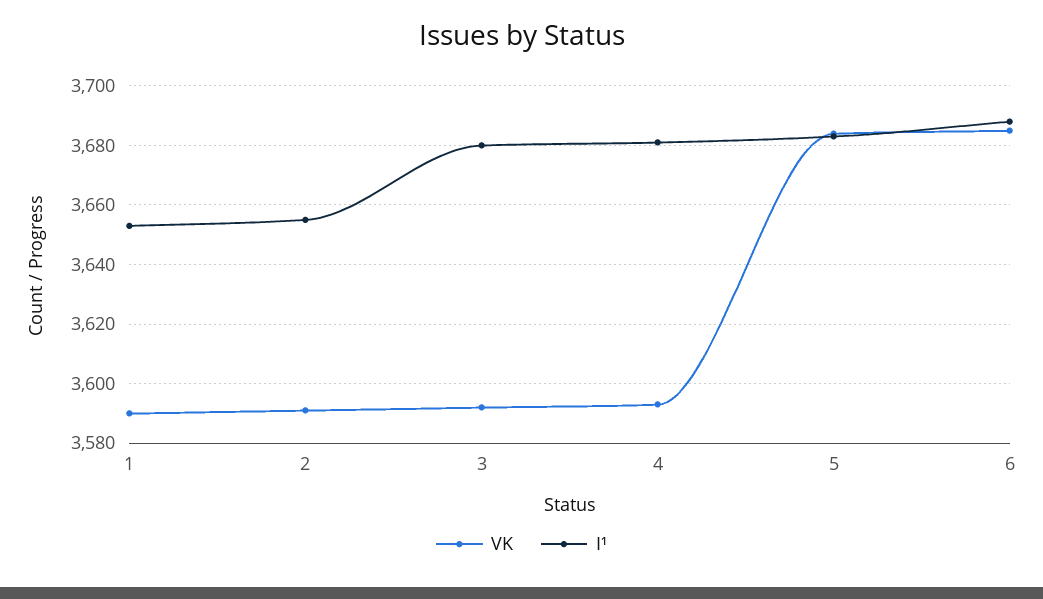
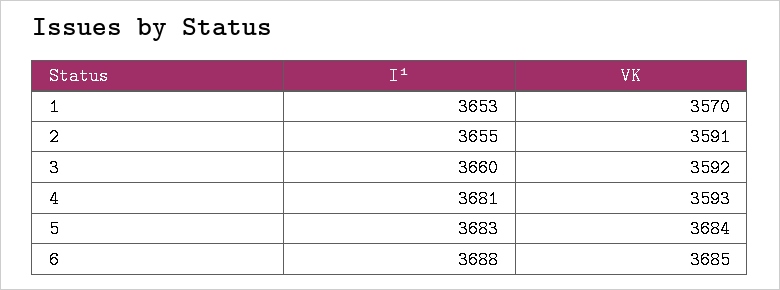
  {
    "VK": {
-     "1": 3590,
+     "1": 3570,
      "2": 3591,
      "3": 3592,
      "4": 3593,
      "5": 3684,
      "6": 3685
    },
    "I¹": {
      "1": 3653,
      "2": 3655,
-     "3": 3680,
+     "3": 3660,
      "4": 3681,
      "5": 3683,
      "6": 3688
    }
  }

